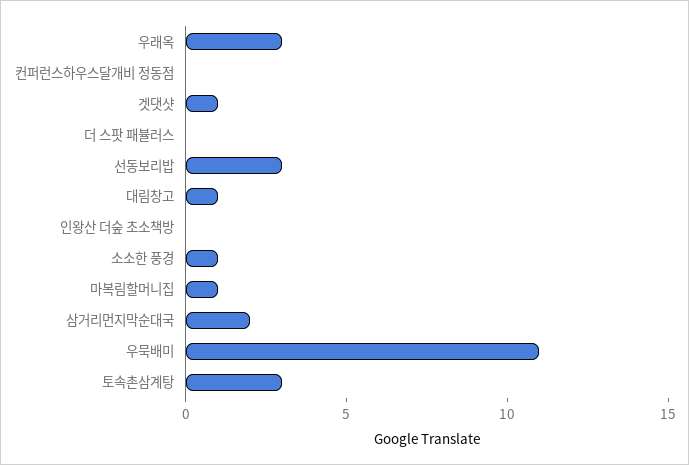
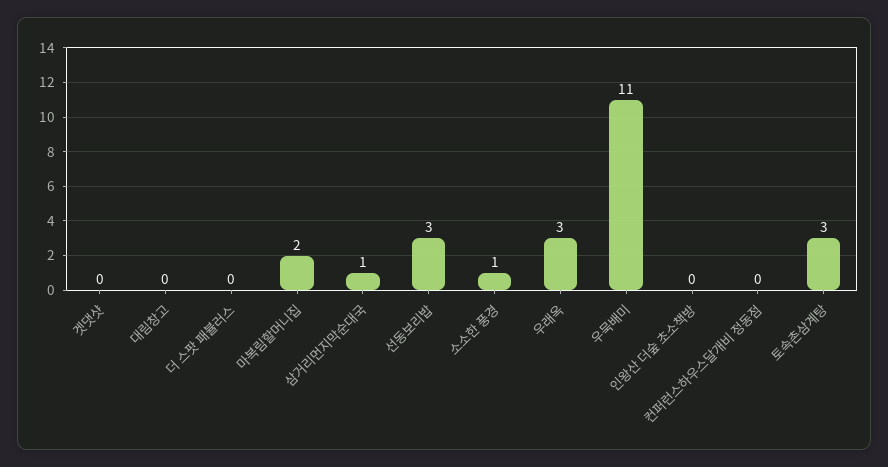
  {
    "우래옥": 3,
    "컨퍼런스하우스달개비 정동점": 0,
-   "겟댓샷": 1,
+   "겟댓샷": 0,
    "더 스팟 패뷸러스": 0,
    "선동보리밥": 3,
-   "대림창고": 1,
+   "대림창고": 0,
    "인왕산 더숲 초소책방": 0,
    "소소한 풍경": 1,
-   "마복림할머니집": 1,
+   "마복림할머니집": 2,
-   "삼거리먼지막순대국": 2,
+   "삼거리먼지막순대국": 1,
    "우묵배미": 11,
    "토속촌삼계탕": 3
  }

